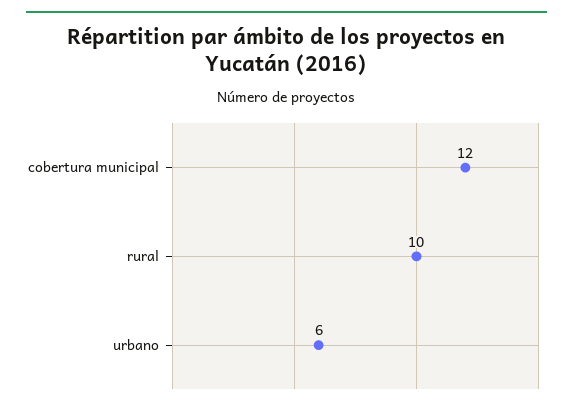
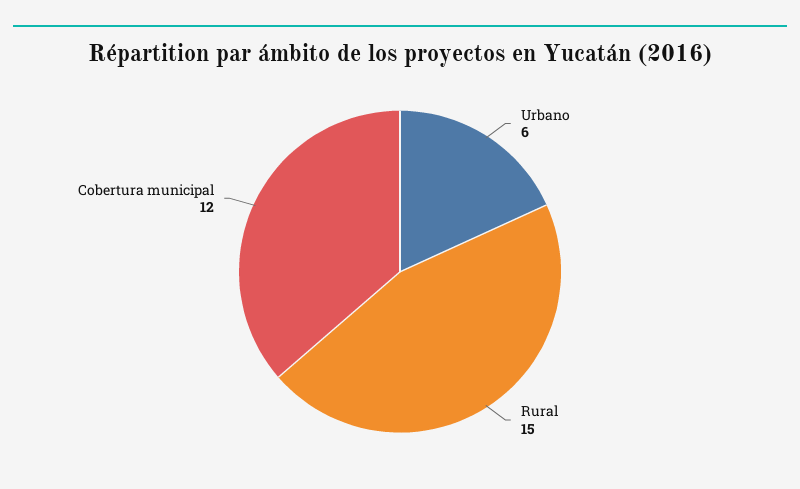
  {
    "cobertura municipal": 12,
-   "rural": 10,
+   "rural": 15,
    "urbano": 6
  }

